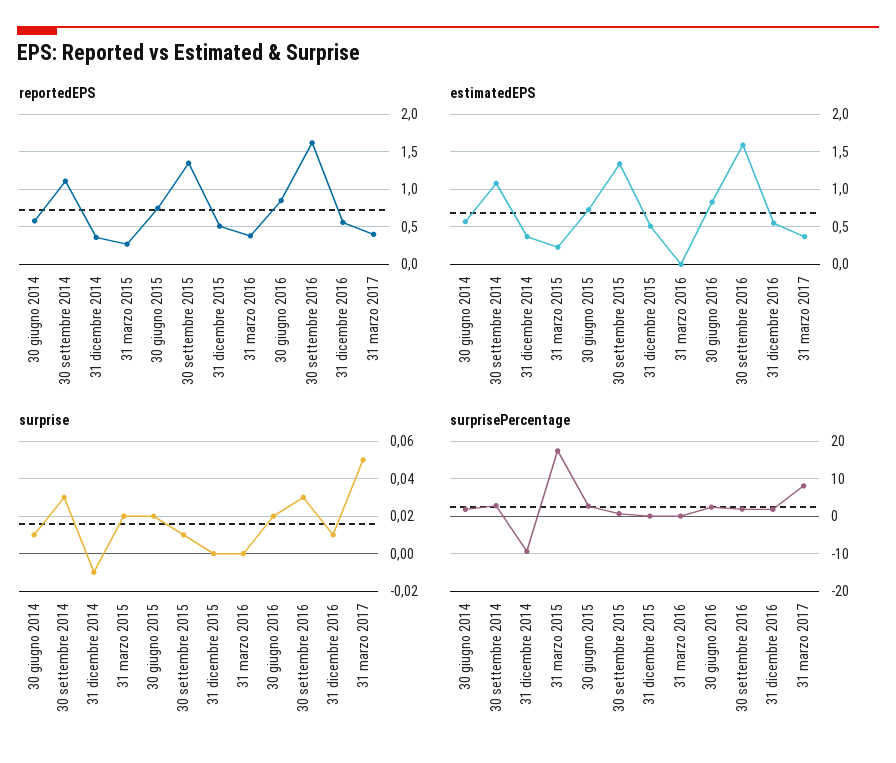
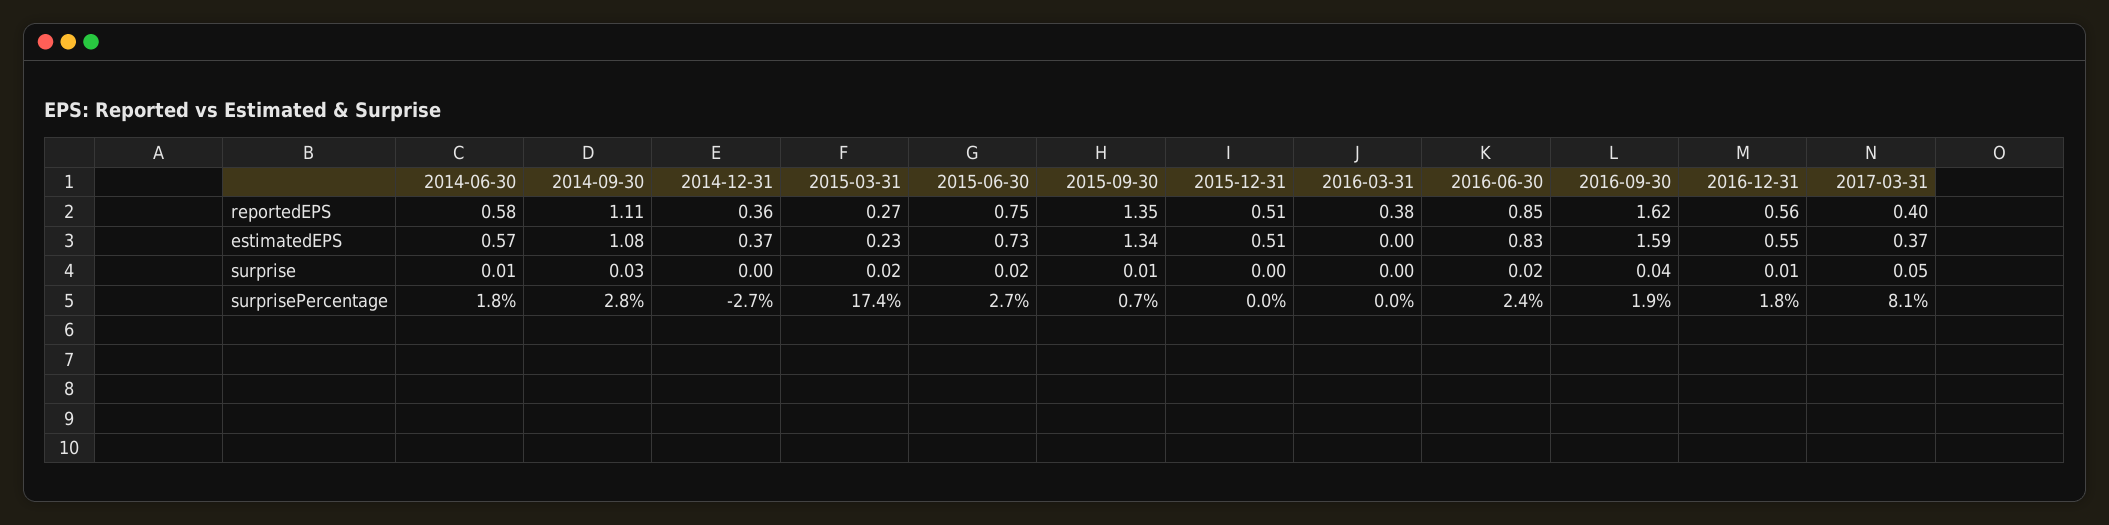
  {
    "reportedEPS": {
      "30 giugno 2014": 0.58,
      "30 settembre 2014": 1.11,
      "31 dicembre 2014": 0.36,
      "31 marzo 2015": 0.27,
      "30 giugno 2015": 0.75,
      "30 settembre 2015": 1.35,
      "31 dicembre 2015": 0.51,
      "31 marzo 2016": 0.38,
      "30 giugno 2016": 0.85,
      "30 settembre 2016": 1.62,
      "31 dicembre 2016": 0.56,
      "31 marzo 2017": 0.4
    },
    "estimatedEPS": {
      "30 giugno 2014": 0.57,
      "30 settembre 2014": 1.08,
      "31 dicembre 2014": 0.37,
      "31 marzo 2015": 0.23,
      "30 giugno 2015": 0.73,
      "30 settembre 2015": 1.34,
      "31 dicembre 2015": 0.51,
      "31 marzo 2016": 0,
      "30 giugno 2016": 0.83,
      "30 settembre 2016": 1.59,
      "31 dicembre 2016": 0.55,
      "31 marzo 2017": 0.37
    },
    "surprise": {
      "30 giugno 2014": 0.01,
      "30 settembre 2014": 0.03,
-     "31 dicembre 2014": -0.01,
+     "31 dicembre 2014": 0,
      "31 marzo 2015": 0.02,
      "30 giugno 2015": 0.02,
      "30 settembre 2015": 0.01,
      "31 dicembre 2015": 0,
      "31 marzo 2016": 0,
      "30 giugno 2016": 0.02,
-     "30 settembre 2016": 0.03,
+     "30 settembre 2016": 0.04,
      "31 dicembre 2016": 0.01,
      "31 marzo 2017": 0.05
    },
    "surprisePercentage": {
      "30 giugno 2014": 1.8,
      "30 settembre 2014": 2.8,
-     "31 dicembre 2014": -10,
+     "31 dicembre 2014": -2.7,
      "31 marzo 2015": 17.4,
      "30 giugno 2015": 2.7,
      "30 settembre 2015": 0.7,
      "31 dicembre 2015": 0,
      "31 marzo 2016": 0,
      "30 giugno 2016": 2.4,
      "30 settembre 2016": 1.9,
      "31 dicembre 2016": 1.8,
      "31 marzo 2017": 8.1
    }
  }

